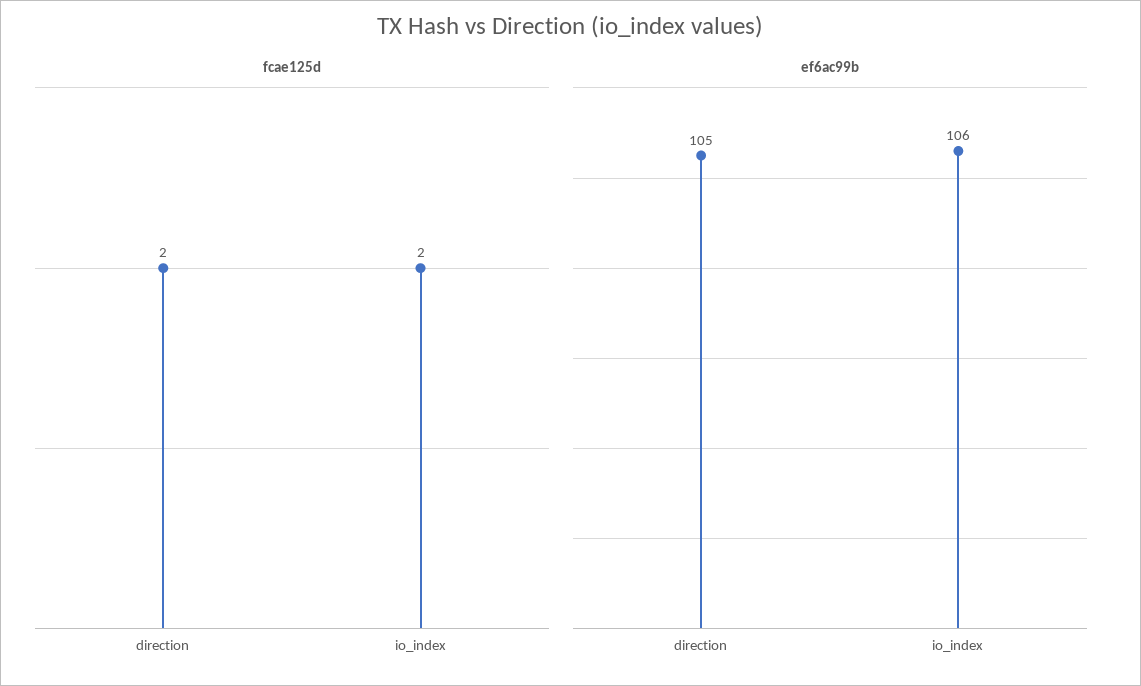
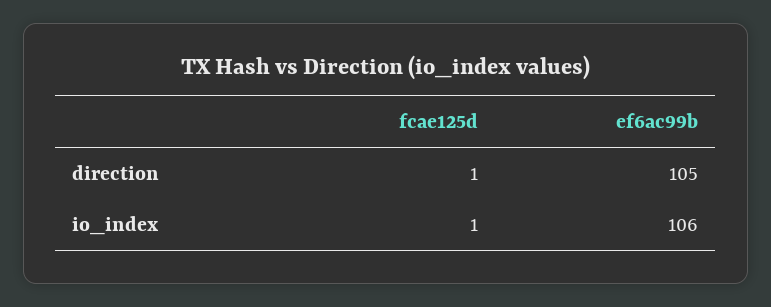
  {
    "fcae125d": {
-     "direction": 2,
+     "direction": 1,
-     "io_index": 2
+     "io_index": 1
    },
    "ef6ac99b": {
      "direction": 105,
      "io_index": 106
    }
  }

